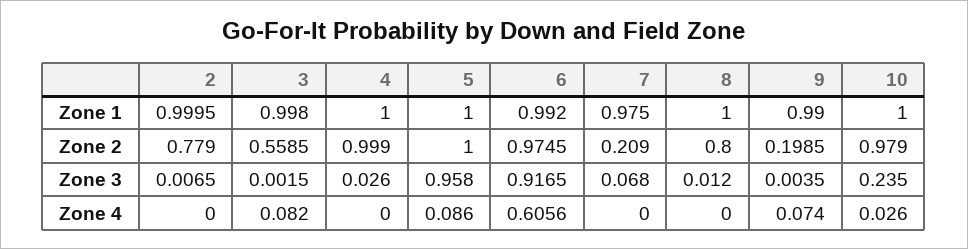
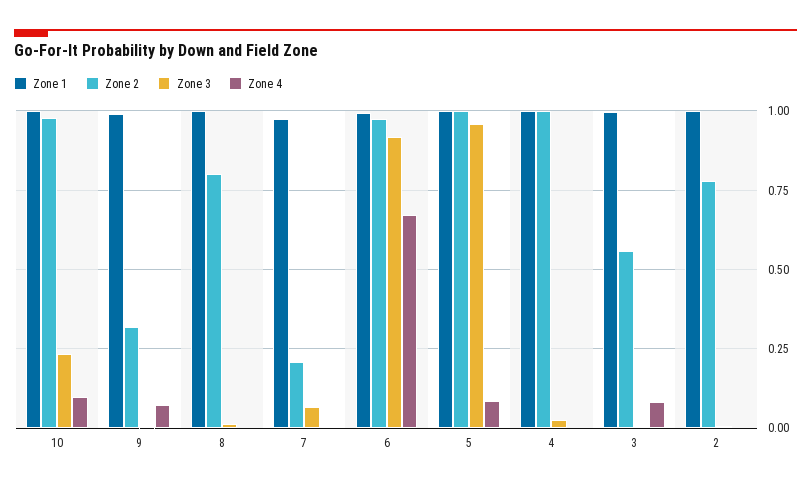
  {
    "Zone 1": {
      "2": 0.9995,
      "3": 0.998,
      "4": 1,
      "5": 1,
      "6": 0.992,
      "7": 0.975,
      "8": 1,
      "9": 0.99,
      "10": 1
    },
    "Zone 2": {
      "2": 0.779,
      "3": 0.5585,
      "4": 0.999,
      "5": 1,
      "6": 0.9745,
      "7": 0.209,
      "8": 0.8,
-     "9": 0.1985,
+     "9": 0.325,
      "10": 0.979
    },
    "Zone 3": {
      "2": 0.0065,
      "3": 0.0015,
      "4": 0.026,
      "5": 0.958,
      "6": 0.9165,
      "7": 0.068,
      "8": 0.012,
      "9": 0.0035,
      "10": 0.235
    },
    "Zone 4": {
      "2": 0,
      "3": 0.082,
      "4": 0,
      "5": 0.086,
-     "6": 0.6056,
+     "6": 0.675,
      "7": 0,
      "8": 0,
      "9": 0.074,
-     "10": 0.026
+     "10": 0.1
    }
  }

